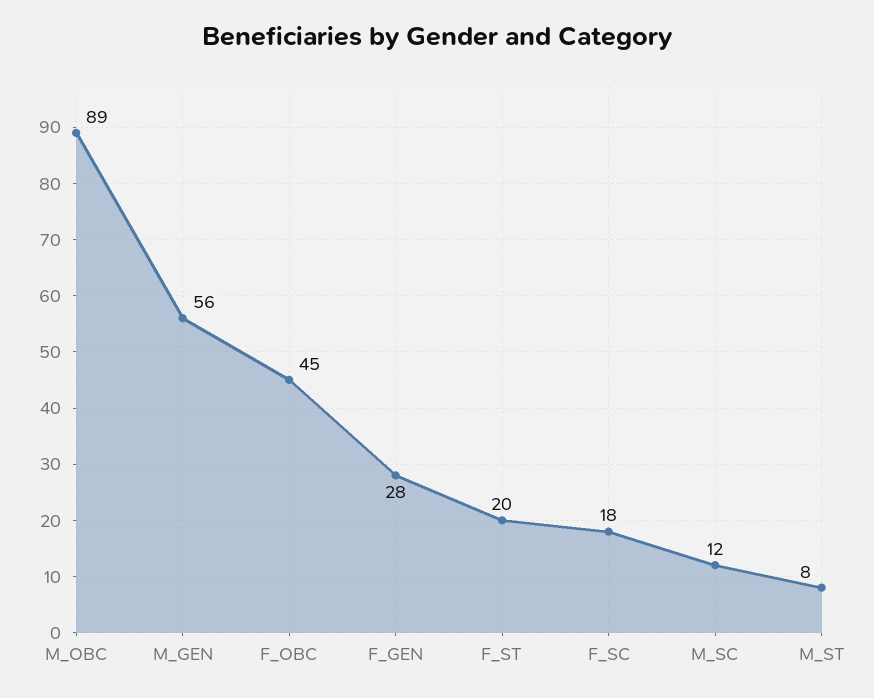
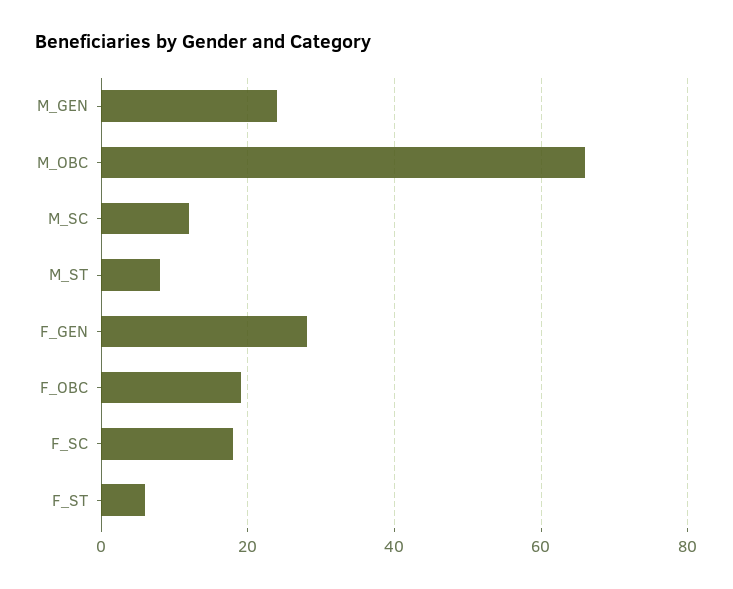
  {
-   "M_OBC": 89,
+   "M_OBC": 65,
-   "M_GEN": 56,
+   "M_GEN": 25,
-   "F_OBC": 45,
+   "F_OBC": 20,
    "F_GEN": 28,
-   "F_ST": 20,
+   "F_ST": 5,
    "F_SC": 18,
    "M_SC": 12,
    "M_ST": 8
  }

